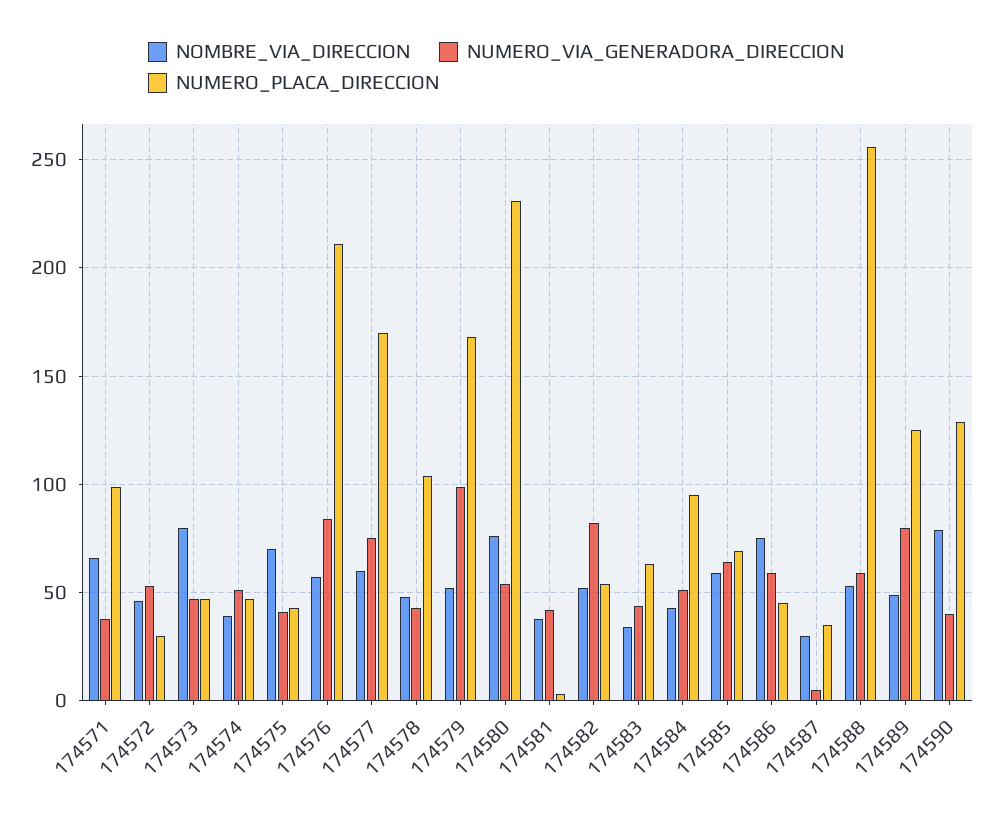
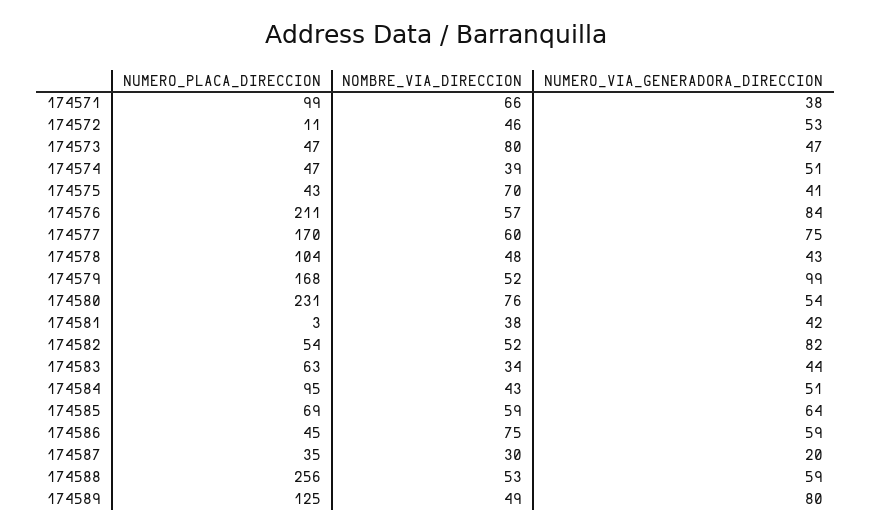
  {
    "NOMBRE_VIA_DIRECCION": {
      "174571": 66,
      "174572": 46,
      "174573": 80,
      "174574": 39,
      "174575": 70,
      "174576": 57,
      "174577": 60,
      "174578": 48,
      "174579": 52,
      "174580": 76,
      "174581": 38,
      "174582": 52,
      "174583": 34,
      "174584": 43,
      "174585": 59,
      "174586": 75,
      "174587": 30,
      "174588": 53,
-     "174589": 49,
+     "174589": 49
-     "174590": 80
    },
    "NUMERO_VIA_GENERADORA_DIRECCION": {
      "174571": 38,
      "174572": 53,
      "174573": 47,
      "174574": 51,
      "174575": 41,
      "174576": 84,
      "174577": 75,
      "174578": 43,
      "174579": 99,
      "174580": 54,
      "174581": 42,
      "174582": 82,
      "174583": 44,
      "174584": 51,
      "174585": 64,
      "174586": 59,
-     "174587": 5,
+     "174587": 20,
      "174588": 59,
-     "174589": 80,
+     "174589": 80
-     "174590": 40
    },
    "NUMERO_PLACA_DIRECCION": {
      "174571": 99,
-     "174572": 30,
+     "174572": 11,
      "174573": 47,
      "174574": 47,
      "174575": 43,
      "174576": 211,
      "174577": 170,
      "174578": 104,
      "174579": 168,
      "174580": 231,
      "174581": 3,
      "174582": 54,
      "174583": 63,
      "174584": 95,
      "174585": 69,
      "174586": 45,
      "174587": 35,
      "174588": 256,
-     "174589": 125,
+     "174589": 125
-     "174590": 130
    }
  }

